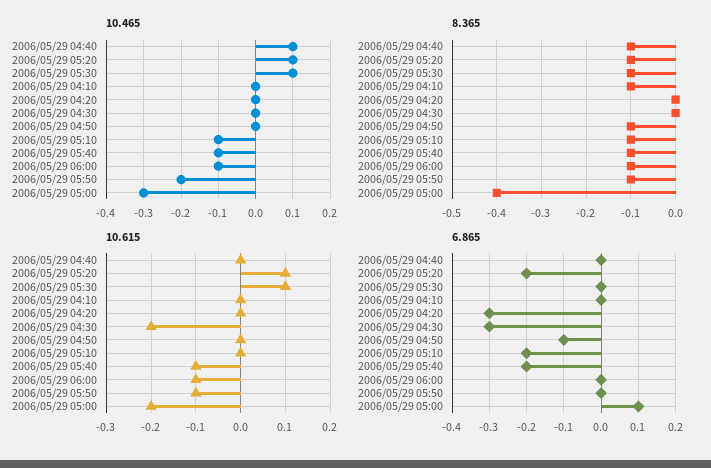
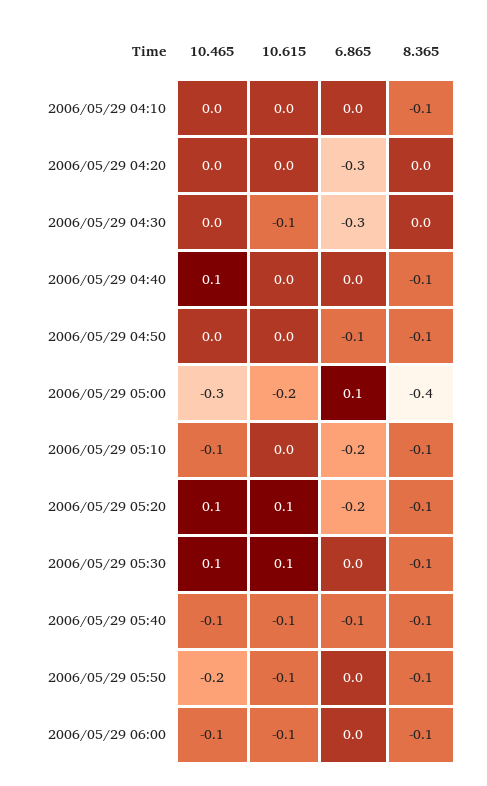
  {
    "10.465": {
      "2006/05/29 04:40": 0.1,
      "2006/05/29 05:20": 0.1,
      "2006/05/29 05:30": 0.1,
      "2006/05/29 04:10": 0,
      "2006/05/29 04:20": 0,
      "2006/05/29 04:30": 0,
      "2006/05/29 04:50": 0,
      "2006/05/29 05:10": -0.1,
      "2006/05/29 05:40": -0.1,
      "2006/05/29 06:00": -0.1,
      "2006/05/29 05:50": -0.2,
      "2006/05/29 05:00": -0.3
    },
    "8.365": {
      "2006/05/29 04:40": -0.1,
      "2006/05/29 05:20": -0.1,
      "2006/05/29 05:30": -0.1,
      "2006/05/29 04:10": -0.1,
      "2006/05/29 04:20": 0,
      "2006/05/29 04:30": 0,
      "2006/05/29 04:50": -0.1,
      "2006/05/29 05:10": -0.1,
      "2006/05/29 05:40": -0.1,
      "2006/05/29 06:00": -0.1,
      "2006/05/29 05:50": -0.1,
      "2006/05/29 05:00": -0.4
    },
    "10.615": {
      "2006/05/29 04:40": 0,
      "2006/05/29 05:20": 0.1,
      "2006/05/29 05:30": 0.1,
      "2006/05/29 04:10": 0,
      "2006/05/29 04:20": 0,
-     "2006/05/29 04:30": -0.2,
+     "2006/05/29 04:30": -0.1,
      "2006/05/29 04:50": 0,
      "2006/05/29 05:10": 0,
      "2006/05/29 05:40": -0.1,
      "2006/05/29 06:00": -0.1,
      "2006/05/29 05:50": -0.1,
      "2006/05/29 05:00": -0.2
    },
    "6.865": {
      "2006/05/29 04:40": 0,
      "2006/05/29 05:20": -0.2,
      "2006/05/29 05:30": 0,
      "2006/05/29 04:10": 0,
      "2006/05/29 04:20": -0.3,
      "2006/05/29 04:30": -0.3,
      "2006/05/29 04:50": -0.1,
      "2006/05/29 05:10": -0.2,
-     "2006/05/29 05:40": -0.2,
+     "2006/05/29 05:40": -0.1,
      "2006/05/29 06:00": 0,
      "2006/05/29 05:50": 0,
      "2006/05/29 05:00": 0.1
    }
  }

